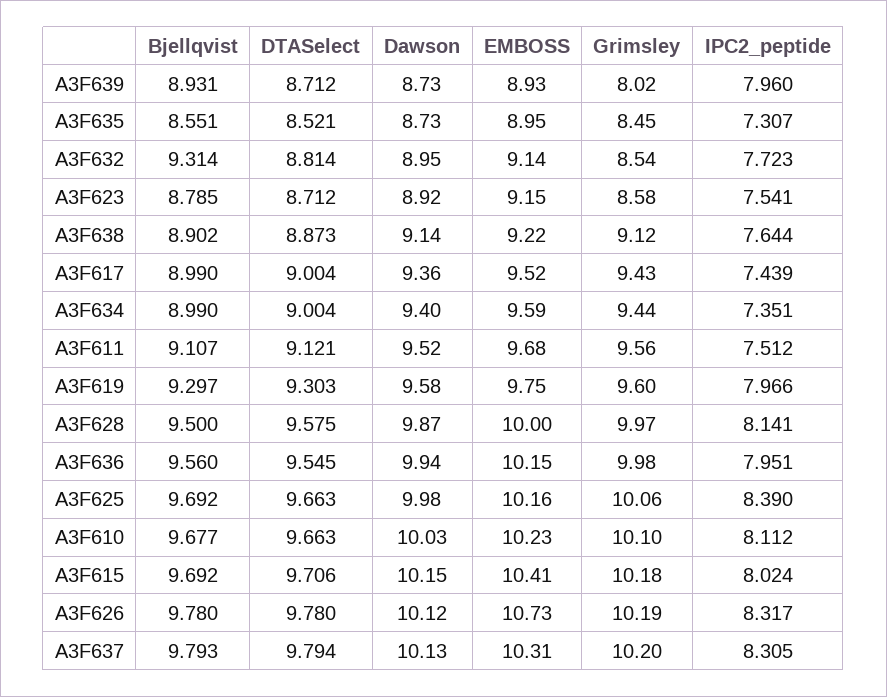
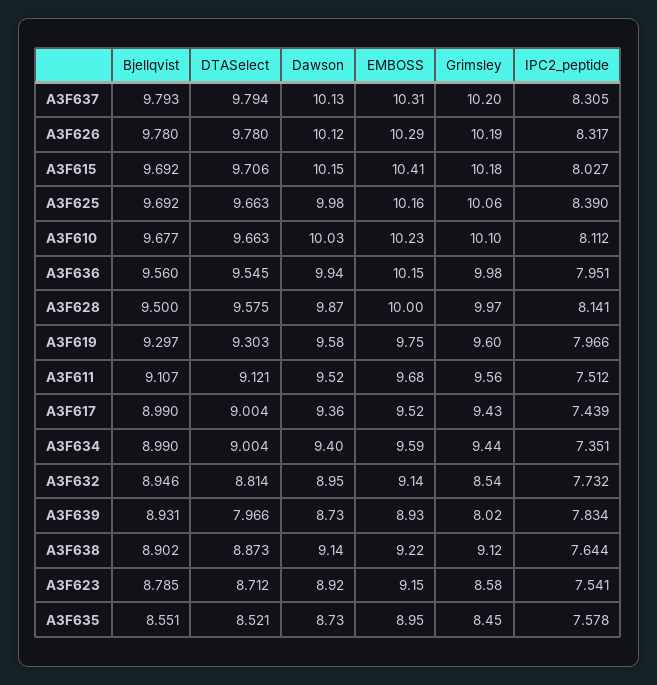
  {
    "Bjellqvist": {
      "A3F639": 8.931,
      "A3F635": 8.551,
-     "A3F632": 9.314,
+     "A3F632": 8.946,
      "A3F623": 8.785,
      "A3F638": 8.902,
      "A3F617": 8.99,
      "A3F634": 8.99,
      "A3F611": 9.107,
      "A3F619": 9.297,
      "A3F628": 9.5,
      "A3F636": 9.56,
      "A3F625": 9.692,
      "A3F610": 9.677,
      "A3F615": 9.692,
      "A3F626": 9.78,
      "A3F637": 9.793
    },
    "DTASelect": {
-     "A3F639": 8.712,
+     "A3F639": 7.966,
      "A3F635": 8.521,
      "A3F632": 8.814,
      "A3F623": 8.712,
      "A3F638": 8.873,
      "A3F617": 9.004,
      "A3F634": 9.004,
      "A3F611": 9.121,
      "A3F619": 9.303,
      "A3F628": 9.575,
      "A3F636": 9.545,
      "A3F625": 9.663,
      "A3F610": 9.663,
      "A3F615": 9.706,
      "A3F626": 9.78,
      "A3F637": 9.794
    },
    "Dawson": {
      "A3F639": 8.73,
      "A3F635": 8.73,
      "A3F632": 8.95,
      "A3F623": 8.92,
      "A3F638": 9.14,
      "A3F617": 9.36,
      "A3F634": 9.4,
      "A3F611": 9.52,
      "A3F619": 9.58,
      "A3F628": 9.87,
      "A3F636": 9.94,
      "A3F625": 9.98,
      "A3F610": 10.03,
      "A3F615": 10.15,
      "A3F626": 10.12,
      "A3F637": 10.13
    },
    "EMBOSS": {
      "A3F639": 8.93,
      "A3F635": 8.95,
      "A3F632": 9.14,
      "A3F623": 9.15,
      "A3F638": 9.22,
      "A3F617": 9.52,
      "A3F634": 9.59,
      "A3F611": 9.68,
      "A3F619": 9.75,
      "A3F628": 10,
      "A3F636": 10.15,
      "A3F625": 10.16,
      "A3F610": 10.23,
      "A3F615": 10.41,
-     "A3F626": 10.73,
+     "A3F626": 10.29,
      "A3F637": 10.31
    },
    "Grimsley": {
      "A3F639": 8.02,
      "A3F635": 8.45,
      "A3F632": 8.54,
      "A3F623": 8.58,
      "A3F638": 9.12,
      "A3F617": 9.43,
      "A3F634": 9.44,
      "A3F611": 9.56,
      "A3F619": 9.6,
      "A3F628": 9.97,
      "A3F636": 9.98,
      "A3F625": 10.06,
      "A3F610": 10.1,
      "A3F615": 10.18,
      "A3F626": 10.19,
      "A3F637": 10.2
    },
    "IPC2_peptide": {
-     "A3F639": 7.96,
+     "A3F639": 7.834,
-     "A3F635": 7.307,
+     "A3F635": 7.578,
-     "A3F632": 7.723,
+     "A3F632": 7.732,
      "A3F623": 7.541,
      "A3F638": 7.644,
      "A3F617": 7.439,
      "A3F634": 7.351,
      "A3F611": 7.512,
      "A3F619": 7.966,
      "A3F628": 8.141,
      "A3F636": 7.951,
      "A3F625": 8.39,
      "A3F610": 8.112,
-     "A3F615": 8.024,
+     "A3F615": 8.027,
      "A3F626": 8.317,
      "A3F637": 8.305
    }
  }

